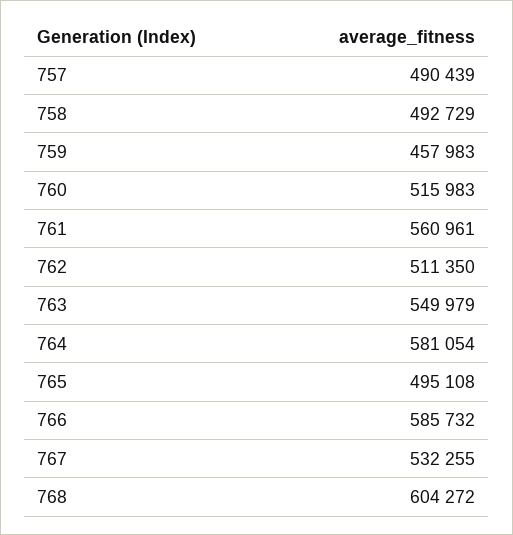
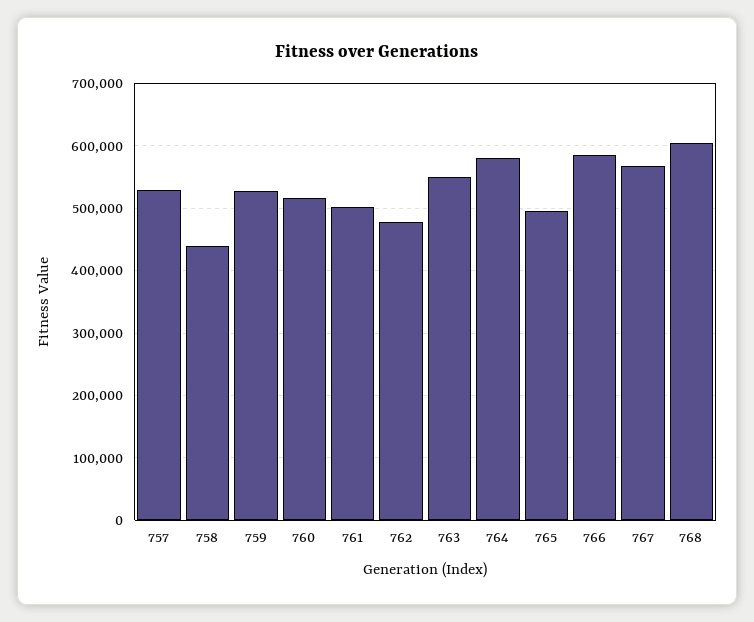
  {
-   "757": 490439,
+   "757": 530000,
-   "758": 492729,
+   "758": 440000,
-   "759": 457983,
+   "759": 530000,
    "760": 515983,
-   "761": 560961,
+   "761": 500000,
-   "762": 511350,
+   "762": 480000,
    "763": 549979,
    "764": 581054,
    "765": 495108,
    "766": 585732,
-   "767": 532255,
+   "767": 570000,
    "768": 604272
  }

